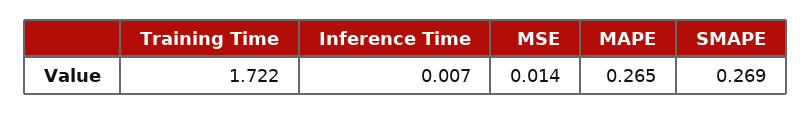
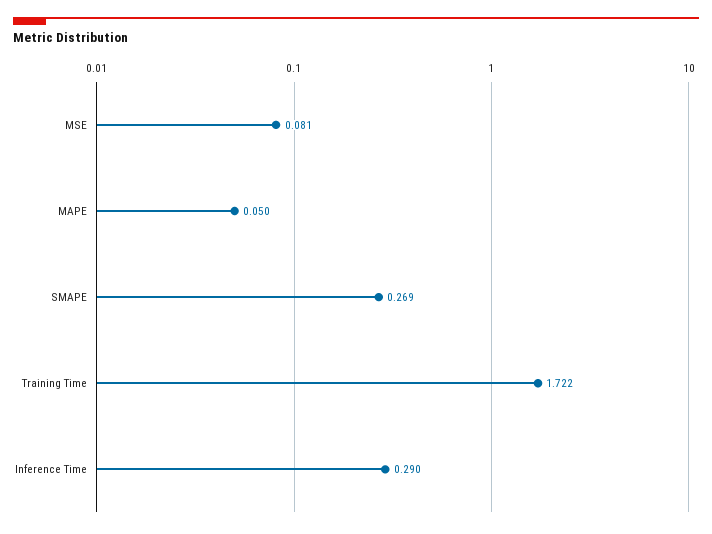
  {
    "Training Time": 1.722,
-   "Inference Time": 0.007,
+   "Inference Time": 0.29,
-   "MSE": 0.014,
+   "MSE": 0.081,
-   "MAPE": 0.265,
+   "MAPE": 0.05,
    "SMAPE": 0.269
  }

